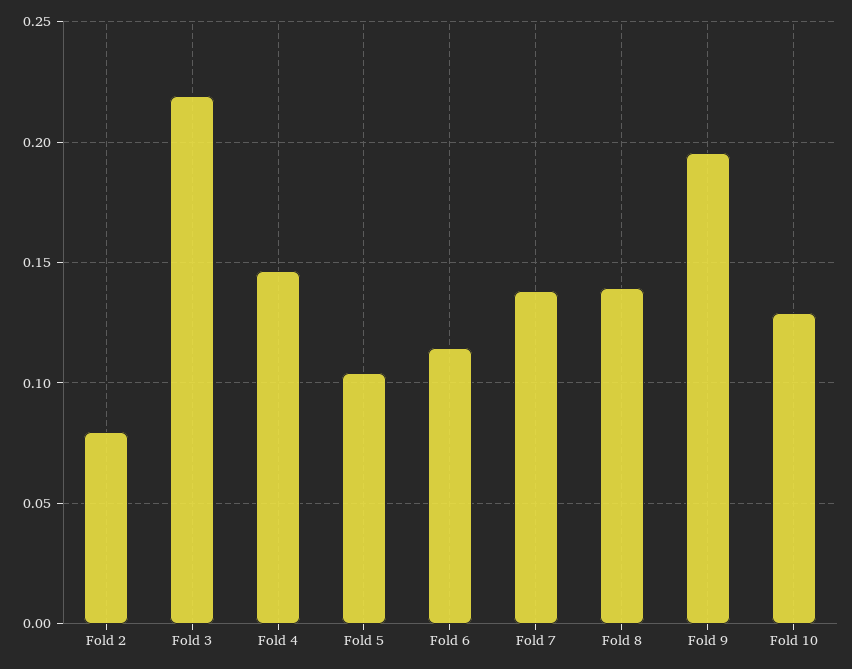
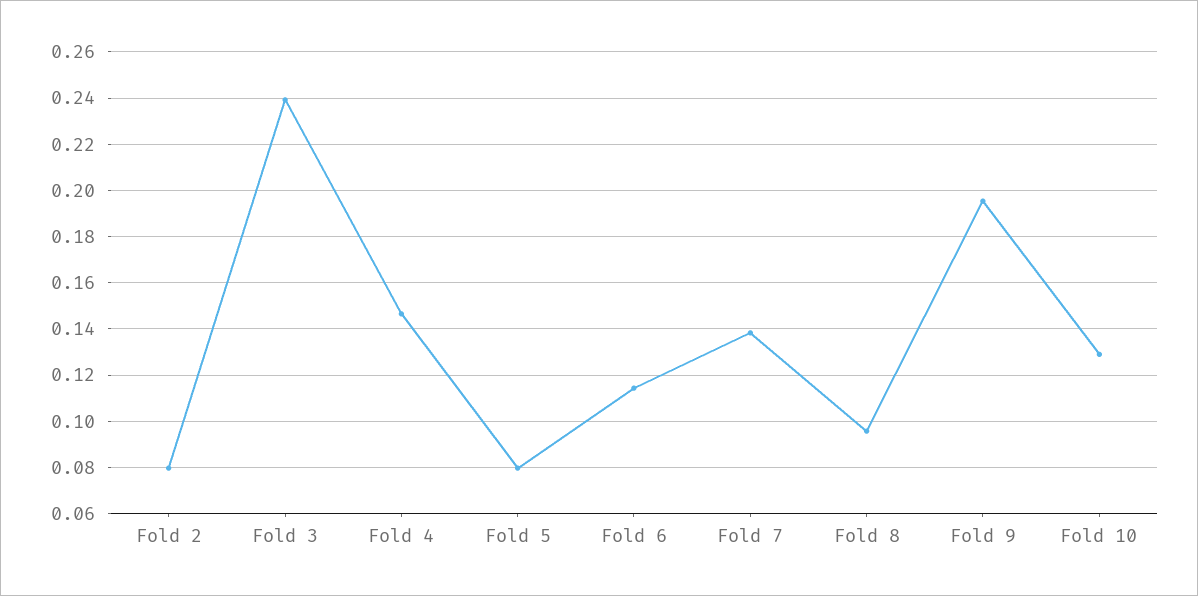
  {
    "Fold 2": 0.08,
-   "Fold 3": 0.22,
+   "Fold 3": 0.24,
    "Fold 4": 0.145,
-   "Fold 5": 0.105,
+   "Fold 5": 0.08,
    "Fold 6": 0.115,
    "Fold 7": 0.14,
-   "Fold 8": 0.14,
+   "Fold 8": 0.095,
    "Fold 9": 0.195,
    "Fold 10": 0.13
  }

